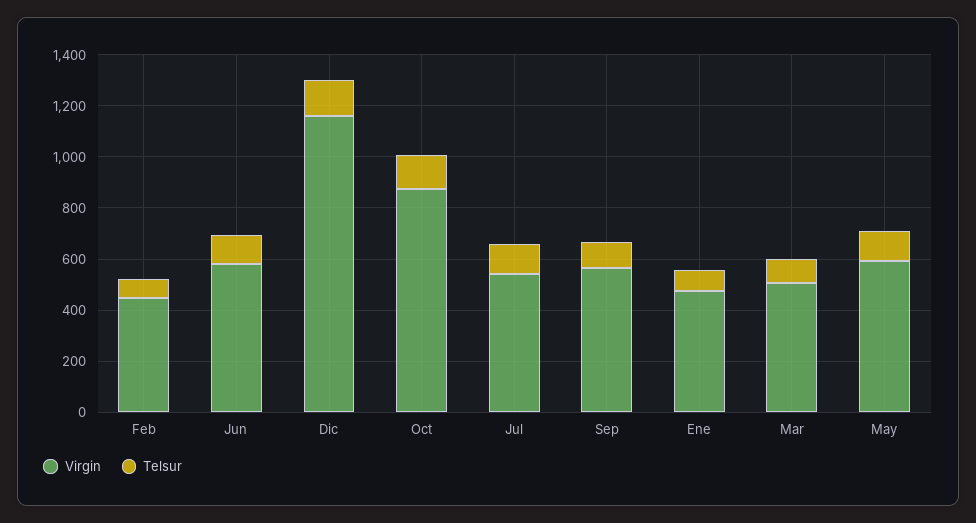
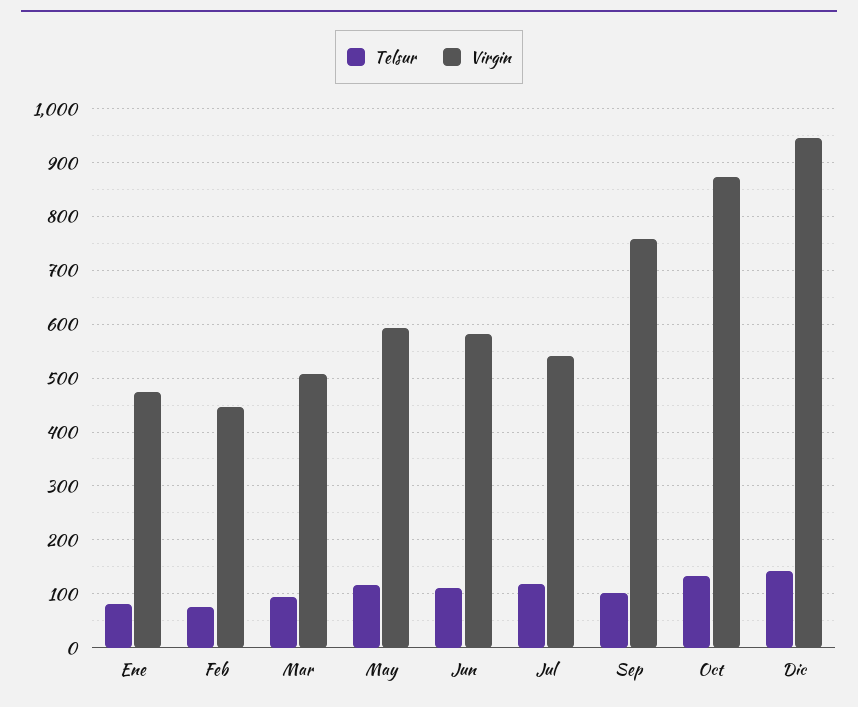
  {
    "Virgin": {
      "Feb": 440,
      "Jun": 580,
-     "Dic": 1150,
+     "Dic": 940,
      "Oct": 880,
      "Jul": 540,
-     "Sep": 550,
+     "Sep": 760,
      "Ene": 480,
      "Mar": 500,
      "May": 600
    },
    "Telsur": {
      "Feb": 80,
      "Jun": 120,
      "Dic": 140,
      "Oct": 140,
      "Jul": 120,
      "Sep": 100,
      "Ene": 80,
      "Mar": 100,
      "May": 120
    }
  }

